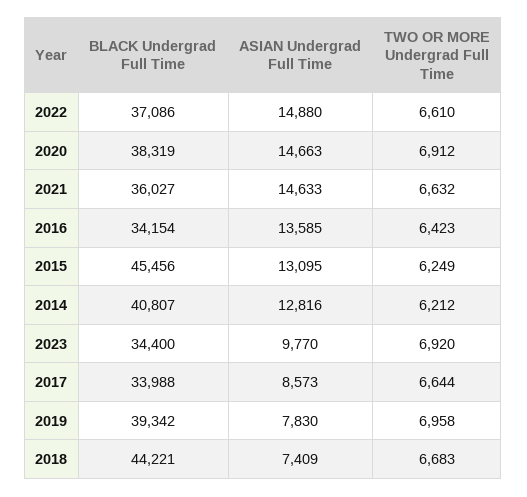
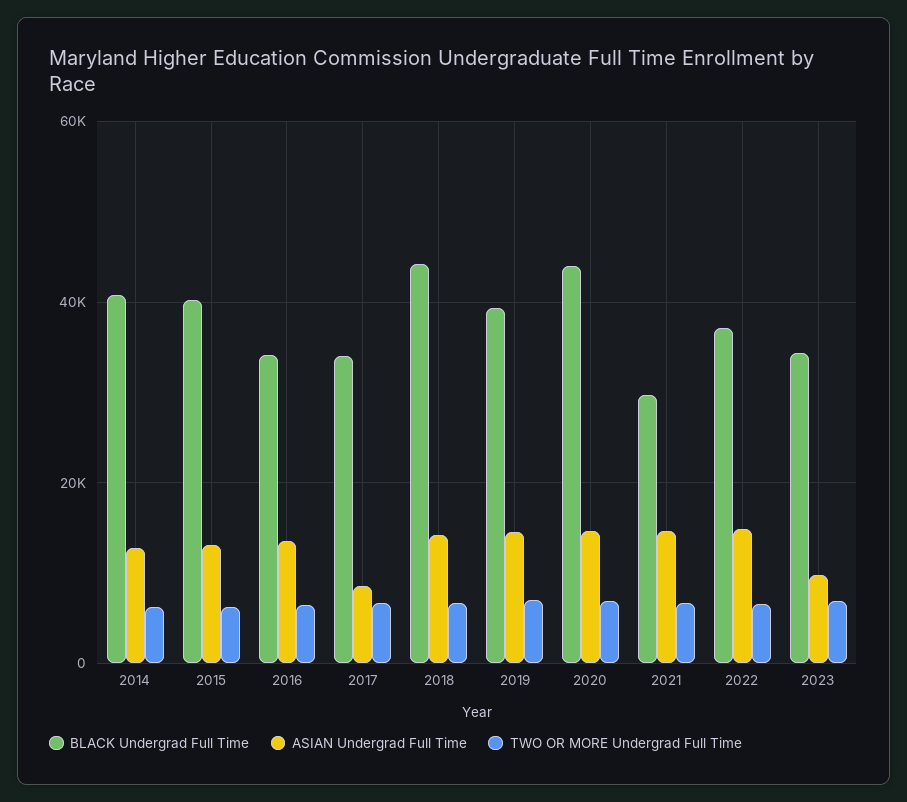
  {
    "BLACK Undergrad Full Time": {
      "2022": 37086,
-     "2020": 38319,
+     "2020": 44000,
-     "2021": 36027,
+     "2021": 30000,
      "2016": 34154,
-     "2015": 45456,
+     "2015": 40000,
      "2014": 40807,
      "2023": 34400,
      "2017": 33988,
      "2019": 39342,
      "2018": 44221
    },
    "ASIAN Undergrad Full Time": {
      "2022": 14880,
      "2020": 14663,
      "2021": 14633,
      "2016": 13585,
      "2015": 13095,
      "2014": 12816,
      "2023": 9770,
      "2017": 8573,
-     "2019": 7830,
+     "2019": 14000,
-     "2018": 7409
+     "2018": 14000
    },
    "TWO OR MORE Undergrad Full Time": {
      "2022": 6610,
      "2020": 6912,
      "2021": 6632,
      "2016": 6423,
      "2015": 6249,
      "2014": 6212,
      "2023": 6920,
      "2017": 6644,
      "2019": 6958,
      "2018": 6683
    }
  }

